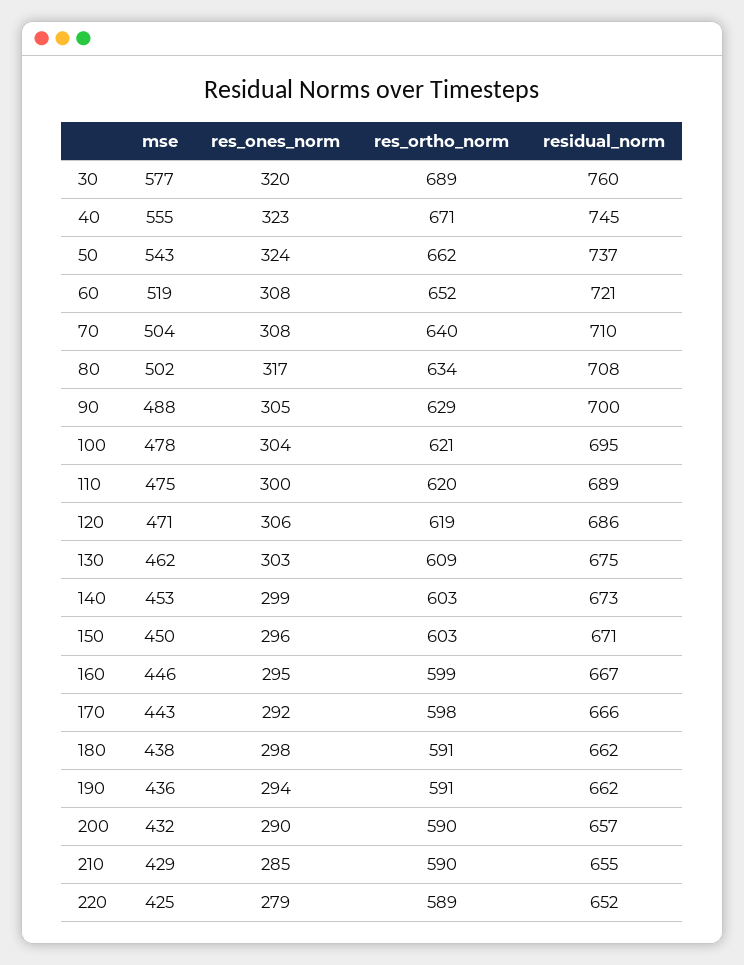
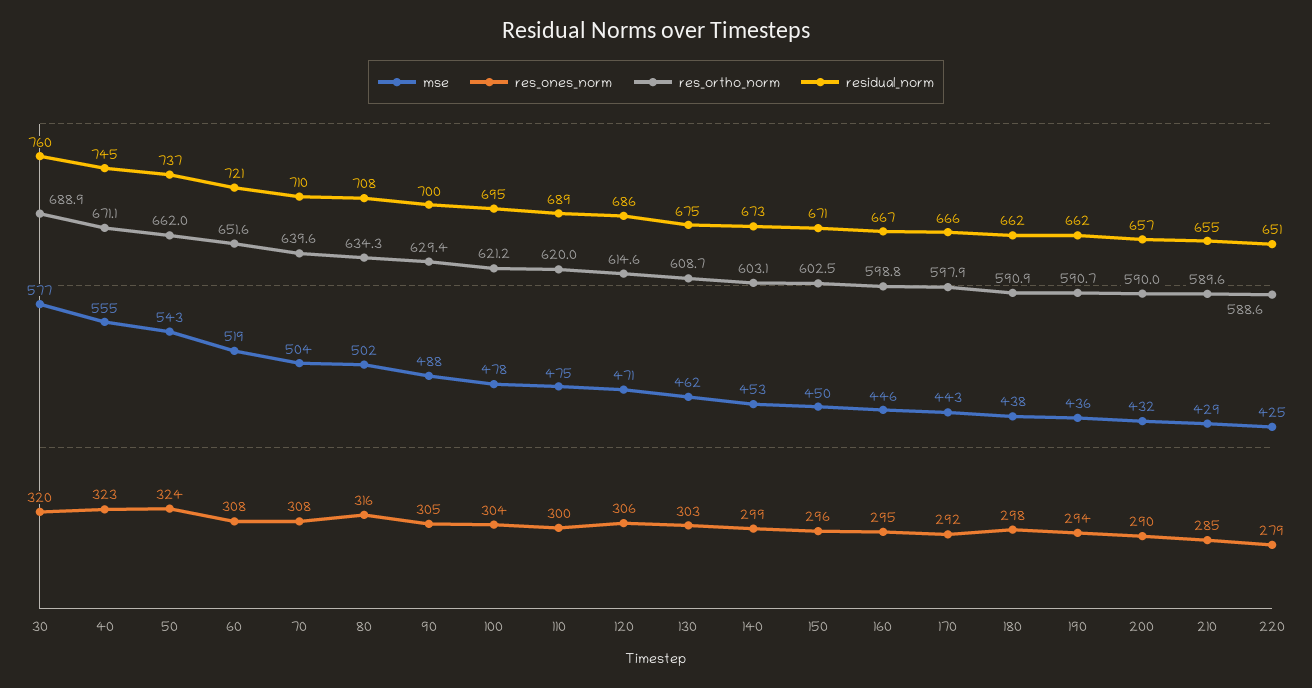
  {
    "mse": {
      "30": 577,
      "40": 555,
      "50": 543,
      "60": 519,
      "70": 504,
      "80": 502,
      "90": 488,
      "100": 478,
      "110": 475,
      "120": 471,
      "130": 462,
      "140": 453,
      "150": 450,
      "160": 446,
      "170": 443,
      "180": 438,
      "190": 436,
      "200": 432,
      "210": 429,
      "220": 425
    },
    "res_ones_norm": {
      "30": 320,
      "40": 323,
      "50": 324,
      "60": 308,
      "70": 308,
-     "80": 317,
+     "80": 316,
      "90": 305,
      "100": 304,
      "110": 300,
      "120": 306,
      "130": 303,
      "140": 299,
      "150": 296,
      "160": 295,
      "170": 292,
      "180": 298,
      "190": 294,
      "200": 290,
      "210": 285,
      "220": 279
    },
    "res_ortho_norm": {
      "30": 688.9,
      "40": 671.1,
      "50": 662,
      "60": 651.6,
      "70": 639.6,
      "80": 634.3,
      "90": 629.4,
      "100": 621.2,
      "110": 620,
-     "120": 619,
+     "120": 614.6,
      "130": 608.7,
      "140": 603.1,
      "150": 602.5,
      "160": 598.8,
      "170": 597.9,
      "180": 590.9,
      "190": 590.7,
      "200": 590,
      "210": 589.6,
      "220": 588.6
    },
    "residual_norm": {
      "30": 760,
      "40": 745,
      "50": 737,
      "60": 721,
      "70": 710,
      "80": 708,
      "90": 700,
      "100": 695,
      "110": 689,
      "120": 686,
      "130": 675,
      "140": 673,
      "150": 671,
      "160": 667,
      "170": 666,
      "180": 662,
      "190": 662,
      "200": 657,
      "210": 655,
-     "220": 652
+     "220": 651
    }
  }

